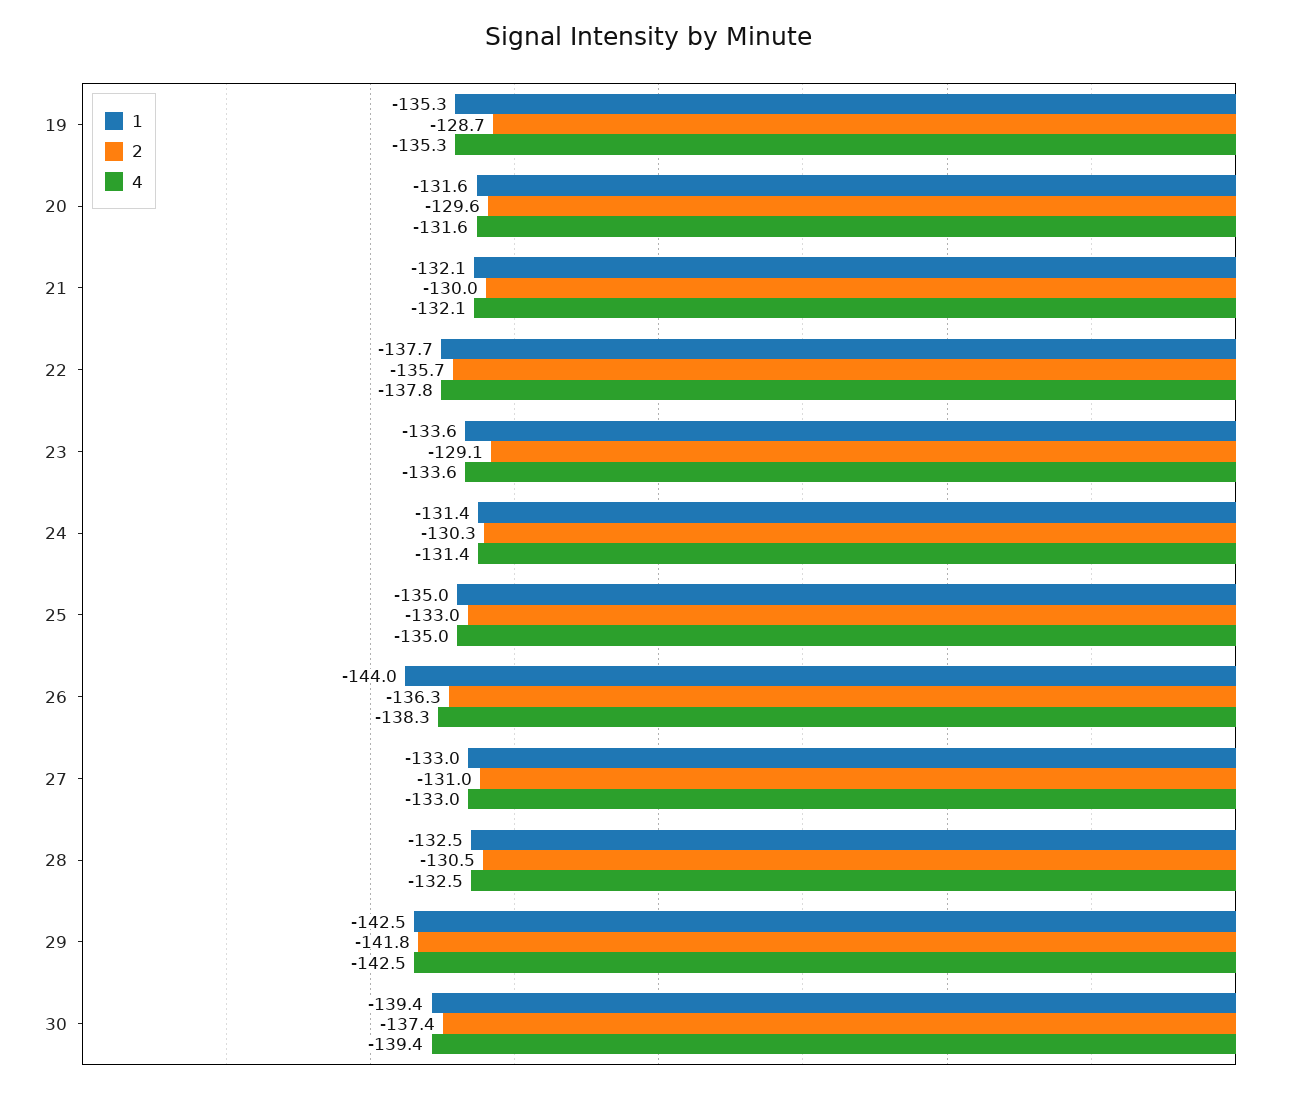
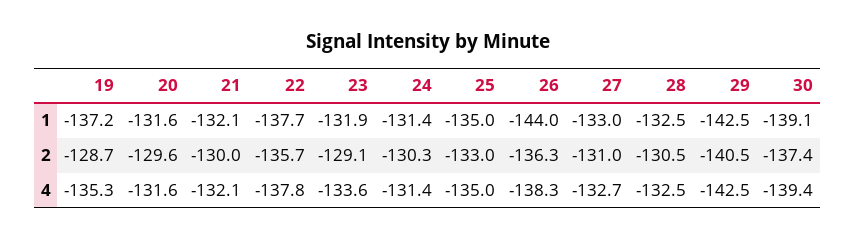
  {
    "1": {
-     "19": -135.3,
+     "19": -137.2,
      "20": -131.6,
      "21": -132.1,
      "22": -137.7,
-     "23": -133.6,
+     "23": -131.9,
      "24": -131.4,
      "25": -135,
      "26": -144,
      "27": -133,
      "28": -132.5,
      "29": -142.5,
-     "30": -139.4
+     "30": -139.1
    },
    "2": {
      "19": -128.7,
      "20": -129.6,
      "21": -130,
      "22": -135.7,
      "23": -129.1,
      "24": -130.3,
      "25": -133,
      "26": -136.3,
      "27": -131,
      "28": -130.5,
-     "29": -141.8,
+     "29": -140.5,
      "30": -137.4
    },
    "4": {
      "19": -135.3,
      "20": -131.6,
      "21": -132.1,
      "22": -137.8,
      "23": -133.6,
      "24": -131.4,
      "25": -135,
      "26": -138.3,
-     "27": -133,
+     "27": -132.7,
      "28": -132.5,
      "29": -142.5,
      "30": -139.4
    }
  }

